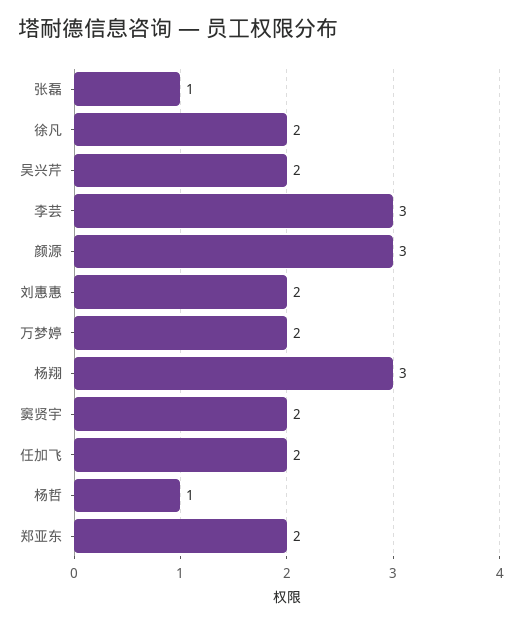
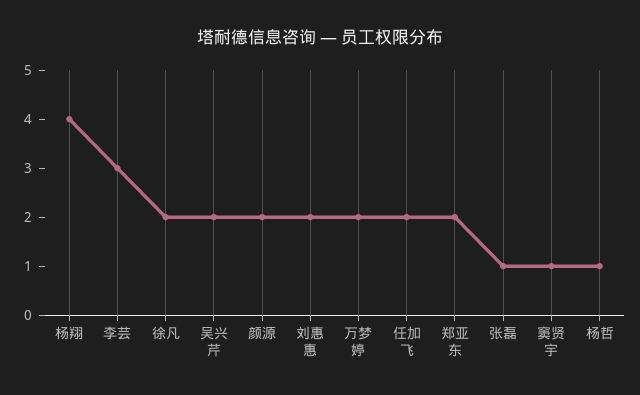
  {
    "张磊": 1,
    "徐凡": 2,
    "吴兴芹": 2,
    "李芸": 3,
-   "颜源": 3,
+   "颜源": 2,
    "刘惠惠": 2,
    "万梦婷": 2,
-   "杨翔": 3,
+   "杨翔": 4,
-   "窦贤宇": 2,
+   "窦贤宇": 1,
    "任加飞": 2,
    "杨哲": 1,
    "郑亚东": 2
  }

